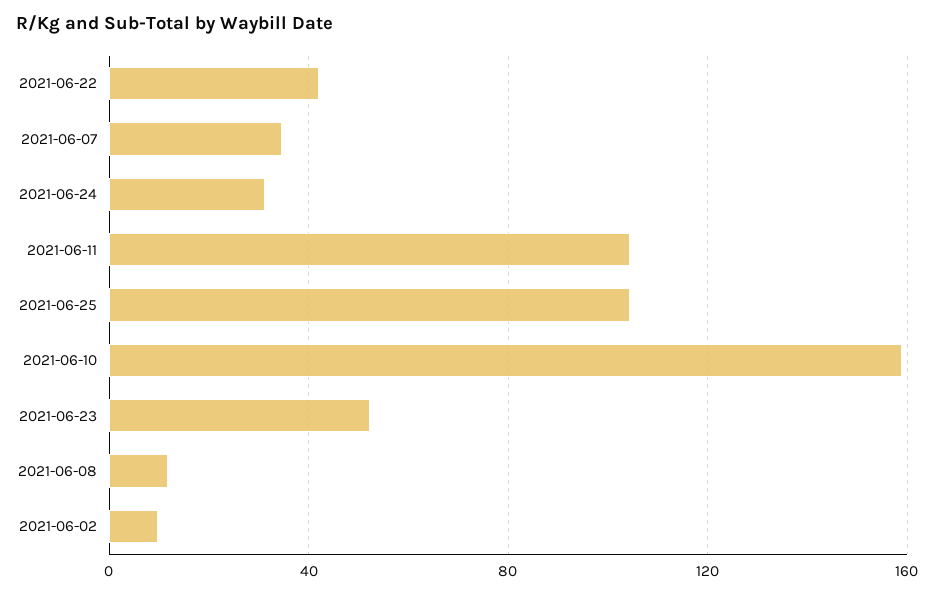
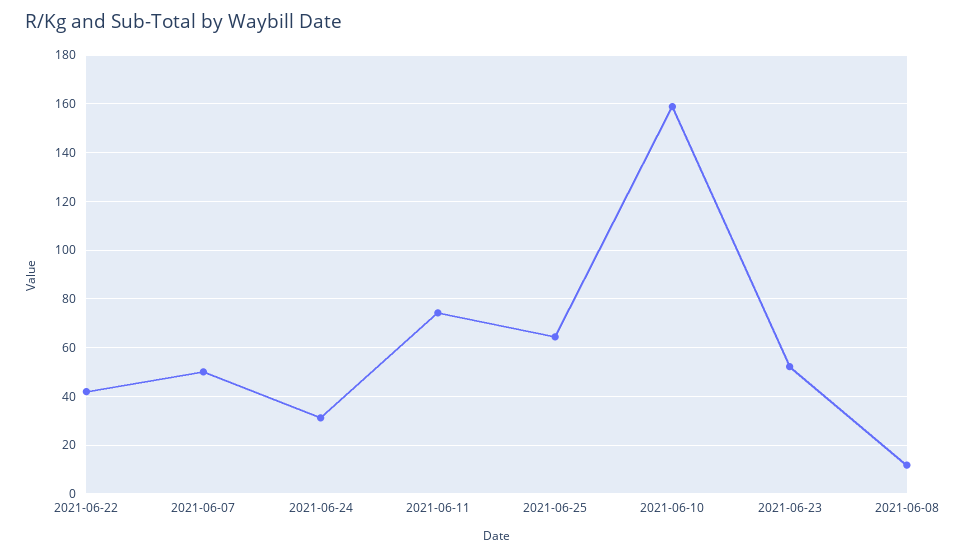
  {
    "2021-06-22": 42.5,
-   "2021-06-07": 35,
+   "2021-06-07": 50,
    "2021-06-24": 30,
-   "2021-06-11": 105,
+   "2021-06-11": 75,
-   "2021-06-25": 105,
+   "2021-06-25": 65,
    "2021-06-10": 160,
    "2021-06-23": 52.5,
-   "2021-06-08": 12.5,
+   "2021-06-08": 12.5
-   "2021-06-02": 10
  }

